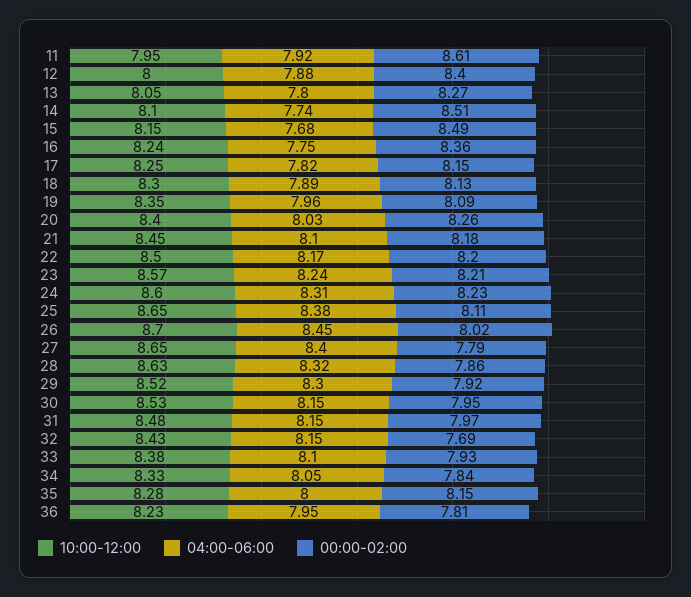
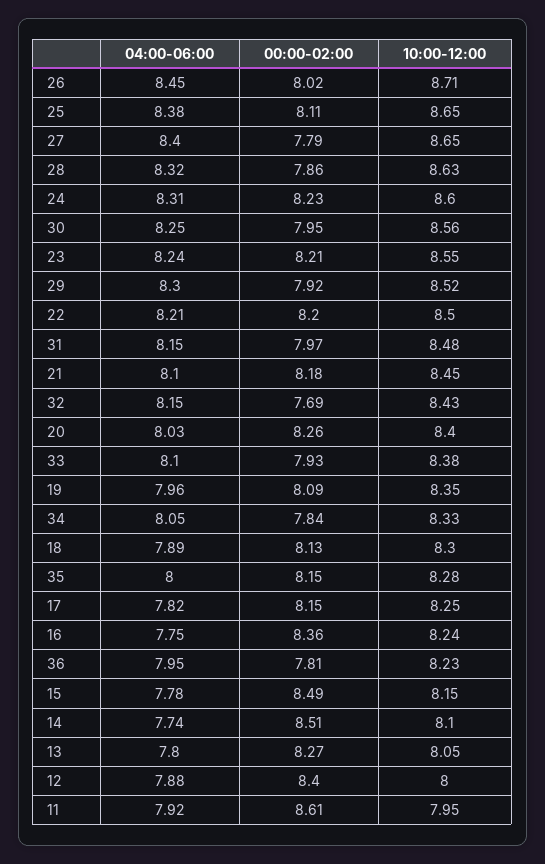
  {
    "10:00-12:00": {
      "11": 7.95,
      "12": 8,
      "13": 8.05,
      "14": 8.1,
      "15": 8.15,
      "16": 8.24,
      "17": 8.25,
      "18": 8.3,
      "19": 8.35,
      "20": 8.4,
      "21": 8.45,
      "22": 8.5,
-     "23": 8.57,
+     "23": 8.55,
      "24": 8.6,
      "25": 8.65,
-     "26": 8.7,
+     "26": 8.71,
      "27": 8.65,
      "28": 8.63,
      "29": 8.52,
-     "30": 8.53,
+     "30": 8.56,
      "31": 8.48,
      "32": 8.43,
      "33": 8.38,
      "34": 8.33,
      "35": 8.28,
      "36": 8.23
    },
    "04:00-06:00": {
      "11": 7.92,
      "12": 7.88,
      "13": 7.8,
      "14": 7.74,
-     "15": 7.68,
+     "15": 7.78,
      "16": 7.75,
      "17": 7.82,
      "18": 7.89,
      "19": 7.96,
      "20": 8.03,
      "21": 8.1,
-     "22": 8.17,
+     "22": 8.21,
      "23": 8.24,
      "24": 8.31,
      "25": 8.38,
      "26": 8.45,
      "27": 8.4,
      "28": 8.32,
      "29": 8.3,
-     "30": 8.15,
+     "30": 8.25,
      "31": 8.15,
      "32": 8.15,
      "33": 8.1,
      "34": 8.05,
      "35": 8,
      "36": 7.95
    },
    "00:00-02:00": {
      "11": 8.61,
      "12": 8.4,
      "13": 8.27,
      "14": 8.51,
      "15": 8.49,
      "16": 8.36,
      "17": 8.15,
      "18": 8.13,
      "19": 8.09,
      "20": 8.26,
      "21": 8.18,
      "22": 8.2,
      "23": 8.21,
      "24": 8.23,
      "25": 8.11,
      "26": 8.02,
      "27": 7.79,
      "28": 7.86,
      "29": 7.92,
      "30": 7.95,
      "31": 7.97,
      "32": 7.69,
      "33": 7.93,
      "34": 7.84,
      "35": 8.15,
      "36": 7.81
    }
  }

